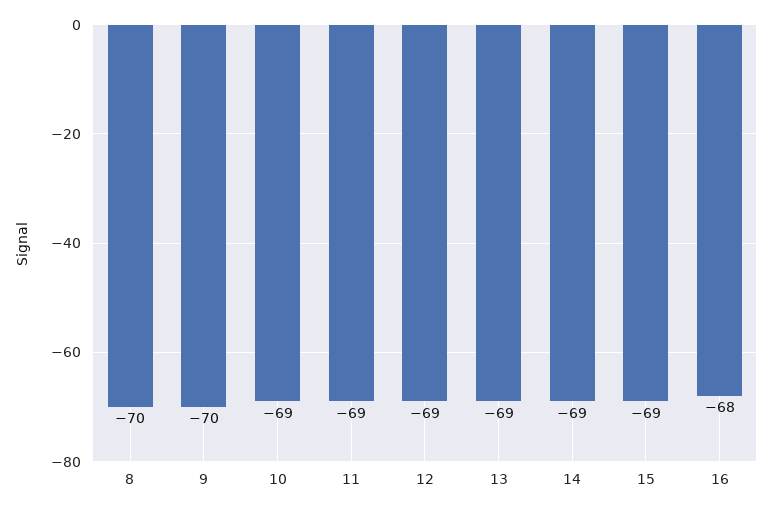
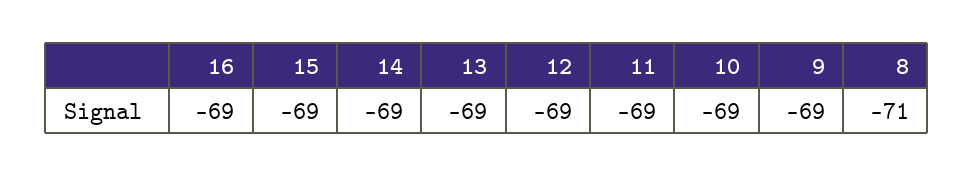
  {
-   "8": -70,
+   "8": -71,
-   "9": -70,
+   "9": -69,
    "10": -69,
    "11": -69,
    "12": -69,
    "13": -69,
    "14": -69,
    "15": -69,
-   "16": -68
+   "16": -69
  }

